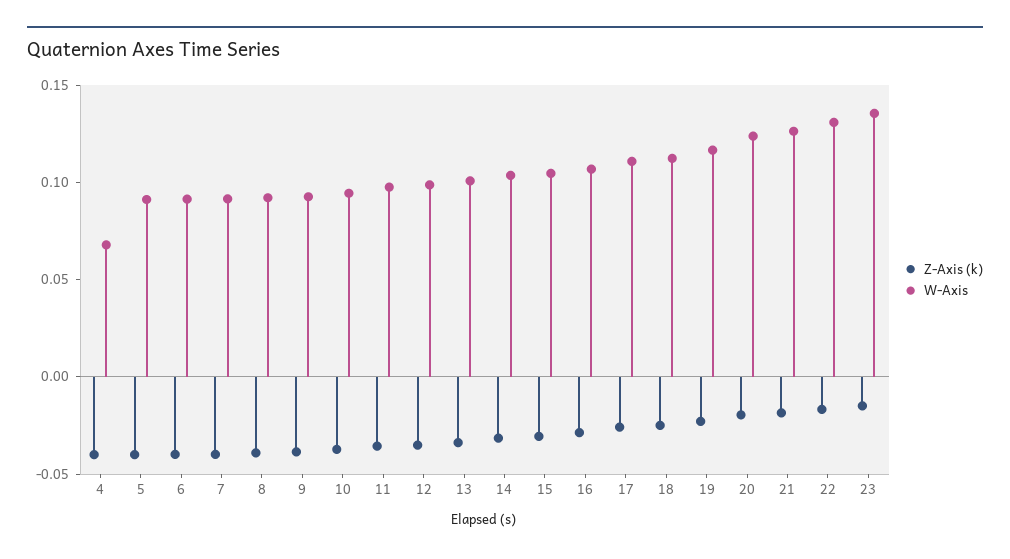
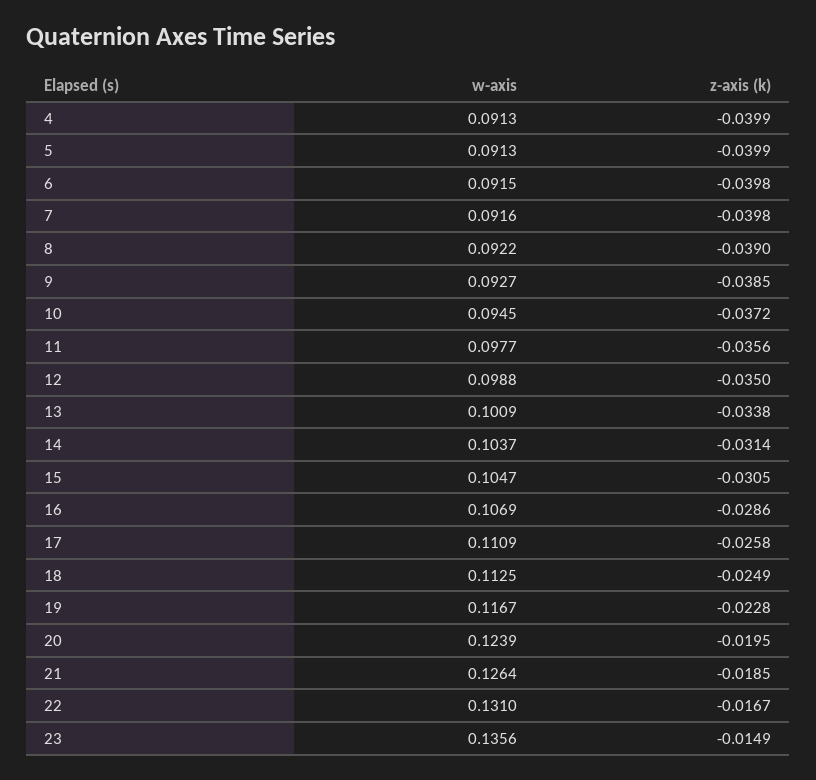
  {
    "Z-Axis (k)": {
      "4": -0.0399,
      "5": -0.0399,
      "6": -0.0398,
      "7": -0.0398,
      "8": -0.039,
      "9": -0.0385,
      "10": -0.0372,
      "11": -0.0356,
      "12": -0.035,
      "13": -0.0338,
      "14": -0.0314,
      "15": -0.0305,
      "16": -0.0286,
      "17": -0.0258,
      "18": -0.0249,
      "19": -0.0228,
      "20": -0.0195,
      "21": -0.0185,
      "22": -0.0167,
      "23": -0.0149
    },
    "W-Axis": {
-     "4": 0.07,
+     "4": 0.0913,
      "5": 0.0913,
      "6": 0.0915,
      "7": 0.0916,
      "8": 0.0922,
      "9": 0.0927,
      "10": 0.0945,
      "11": 0.0977,
      "12": 0.0988,
      "13": 0.1009,
      "14": 0.1037,
      "15": 0.1047,
      "16": 0.1069,
      "17": 0.1109,
      "18": 0.1125,
      "19": 0.1167,
      "20": 0.1239,
      "21": 0.1264,
      "22": 0.131,
      "23": 0.1356
    }
  }

